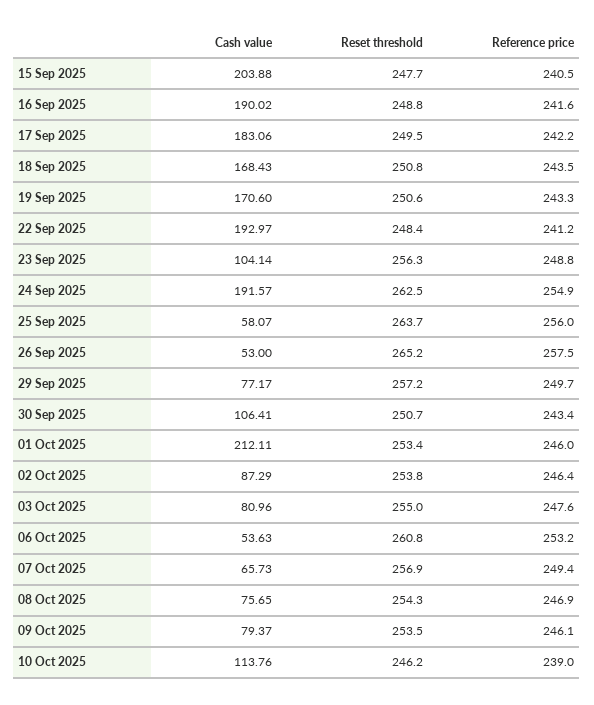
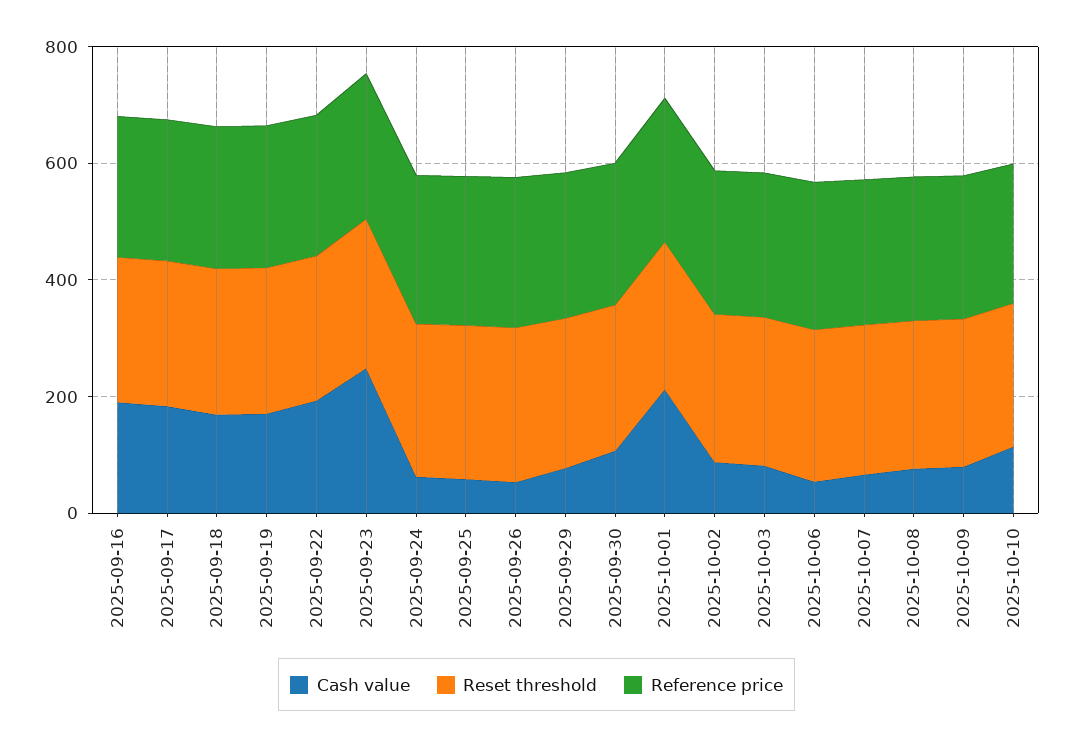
  {
    "Cash value": {
-     "15 Sep 2025": 203.88,
      "16 Sep 2025": 190.02,
      "17 Sep 2025": 183.06,
      "18 Sep 2025": 168.43,
      "19 Sep 2025": 170.6,
      "22 Sep 2025": 192.97,
-     "23 Sep 2025": 104.14,
+     "23 Sep 2025": 250,
-     "24 Sep 2025": 191.57,
+     "24 Sep 2025": 50,
      "25 Sep 2025": 58.07,
      "26 Sep 2025": 53,
      "29 Sep 2025": 77.17,
      "30 Sep 2025": 106.41,
      "01 Oct 2025": 212.11,
      "02 Oct 2025": 87.29,
      "03 Oct 2025": 80.96,
      "06 Oct 2025": 53.63,
      "07 Oct 2025": 65.73,
      "08 Oct 2025": 75.65,
      "09 Oct 2025": 79.37,
      "10 Oct 2025": 113.76
    },
    "Reset threshold": {
-     "15 Sep 2025": 247.7,
      "16 Sep 2025": 248.8,
      "17 Sep 2025": 249.5,
      "18 Sep 2025": 250.8,
      "19 Sep 2025": 250.6,
      "22 Sep 2025": 248.4,
      "23 Sep 2025": 256.3,
      "24 Sep 2025": 262.5,
      "25 Sep 2025": 263.7,
      "26 Sep 2025": 265.2,
      "29 Sep 2025": 257.2,
      "30 Sep 2025": 250.7,
      "01 Oct 2025": 253.4,
      "02 Oct 2025": 253.8,
      "03 Oct 2025": 255,
      "06 Oct 2025": 260.8,
      "07 Oct 2025": 256.9,
      "08 Oct 2025": 254.3,
      "09 Oct 2025": 253.5,
      "10 Oct 2025": 246.2
    },
    "Reference price": {
-     "15 Sep 2025": 240.5,
      "16 Sep 2025": 241.6,
      "17 Sep 2025": 242.2,
      "18 Sep 2025": 243.5,
      "19 Sep 2025": 243.3,
      "22 Sep 2025": 241.2,
      "23 Sep 2025": 248.8,
      "24 Sep 2025": 254.9,
      "25 Sep 2025": 256,
      "26 Sep 2025": 257.5,
      "29 Sep 2025": 249.7,
      "30 Sep 2025": 243.4,
      "01 Oct 2025": 246,
      "02 Oct 2025": 246.4,
      "03 Oct 2025": 247.6,
      "06 Oct 2025": 253.2,
      "07 Oct 2025": 249.4,
      "08 Oct 2025": 246.9,
      "09 Oct 2025": 246.1,
      "10 Oct 2025": 239
    }
  }

